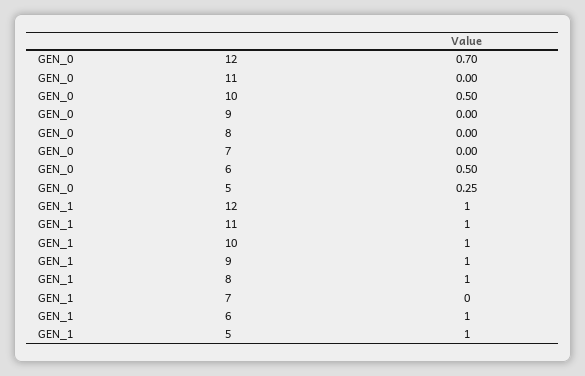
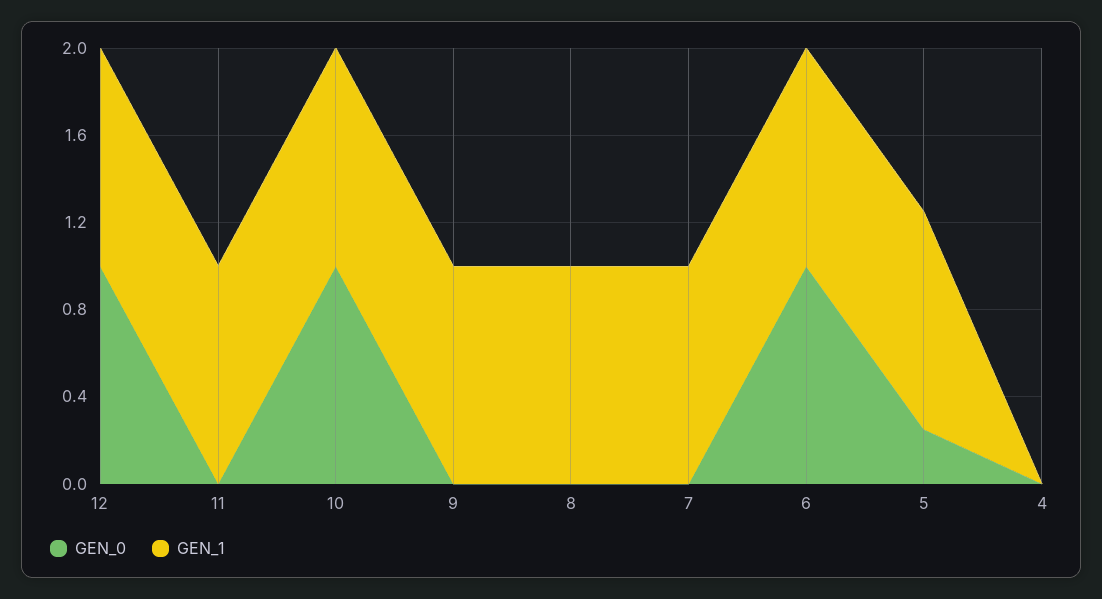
  {
    "GEN_0": {
-     "12": 0.7,
+     "12": 1,
      "11": 0,
-     "10": 0.5,
+     "10": 1,
      "9": 0,
      "8": 0,
      "7": 0,
-     "6": 0.5,
+     "6": 1,
-     "5": 0.25
+     "5": 0.25,
+     "4": 0
    },
    "GEN_1": {
      "12": 1,
      "11": 1,
      "10": 1,
      "9": 1,
      "8": 1,
-     "7": 0,
+     "7": 1,
      "6": 1,
-     "5": 1
+     "5": 1,
+     "4": 0
    }
  }

